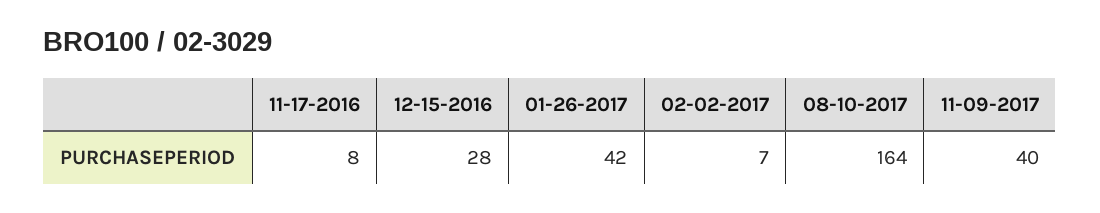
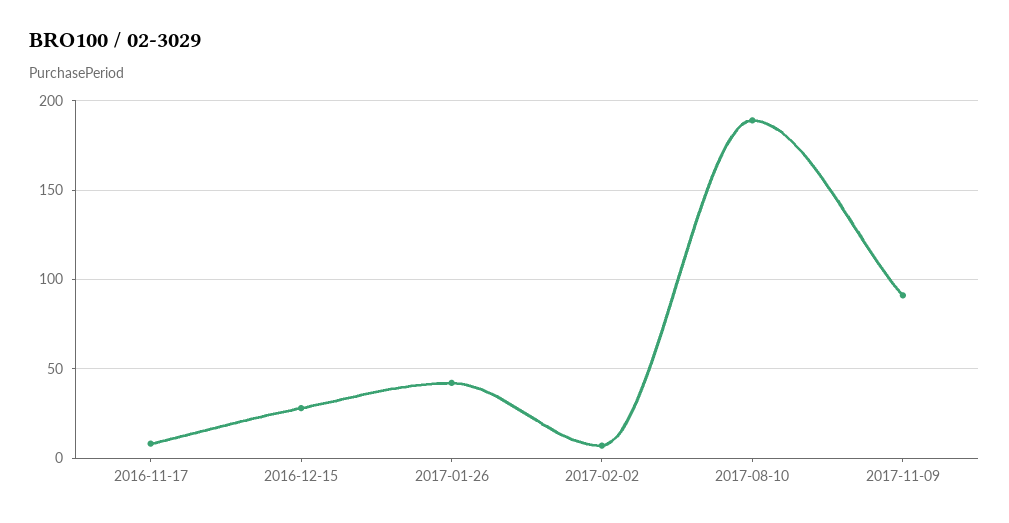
  {
    "11-17-2016": 8,
    "12-15-2016": 28,
    "01-26-2017": 42,
    "02-02-2017": 7,
-   "08-10-2017": 164,
+   "08-10-2017": 190,
-   "11-09-2017": 40
+   "11-09-2017": 90
  }

